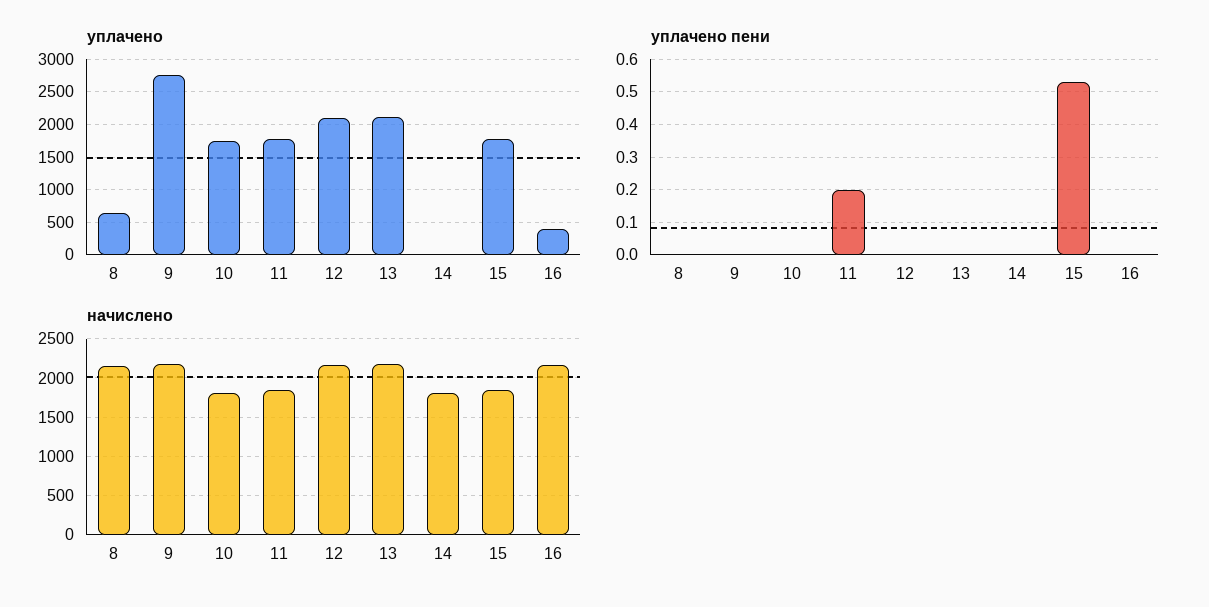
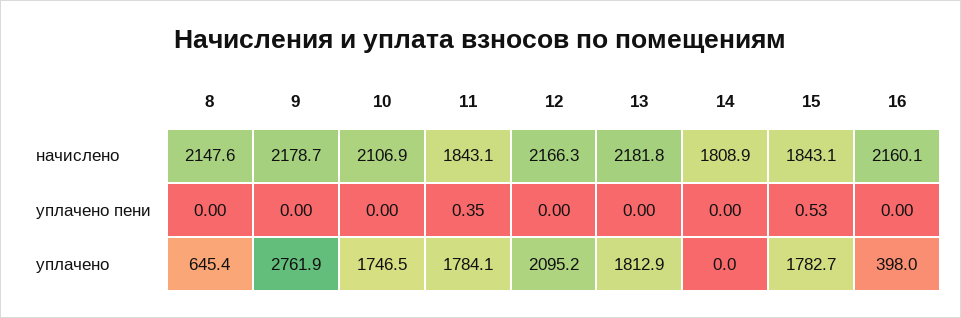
  {
    "уплачено": {
      "8": 645.4,
      "9": 2761.9,
      "10": 1746.5,
      "11": 1784.1,
      "12": 2095.2,
-     "13": 2100,
+     "13": 1812.9,
      "14": 0,
      "15": 1782.7,
      "16": 398
    },
    "уплачено пени": {
      "8": 0,
      "9": 0,
      "10": 0,
-     "11": 0.2,
+     "11": 0.35,
      "12": 0,
      "13": 0,
      "14": 0,
      "15": 0.53,
      "16": 0
    },
    "начислено": {
      "8": 2147.6,
      "9": 2178.7,
-     "10": 1800,
+     "10": 2106.9,
      "11": 1843.1,
      "12": 2166.3,
      "13": 2181.8,
      "14": 1808.9,
      "15": 1843.1,
      "16": 2160.1
    }
  }

